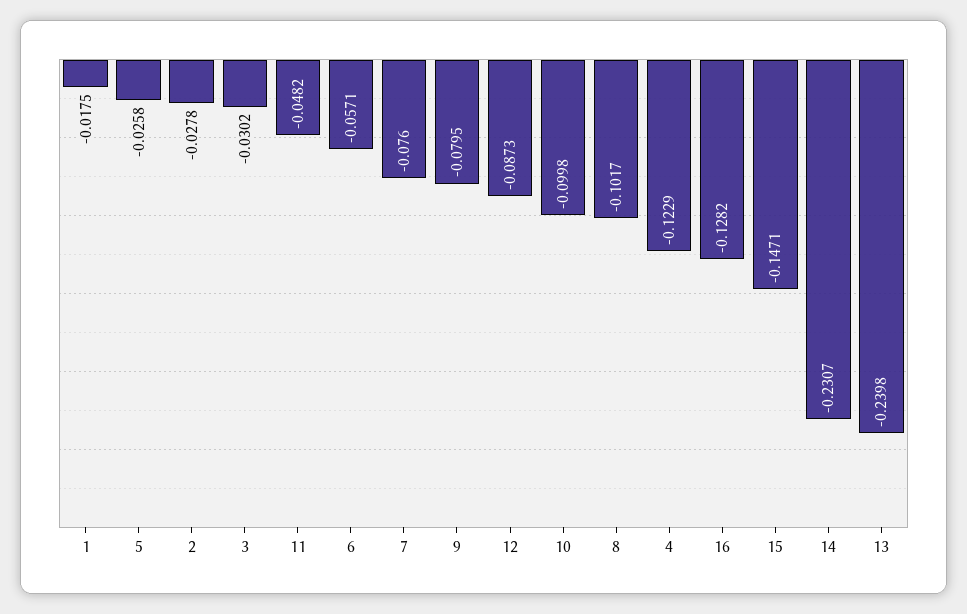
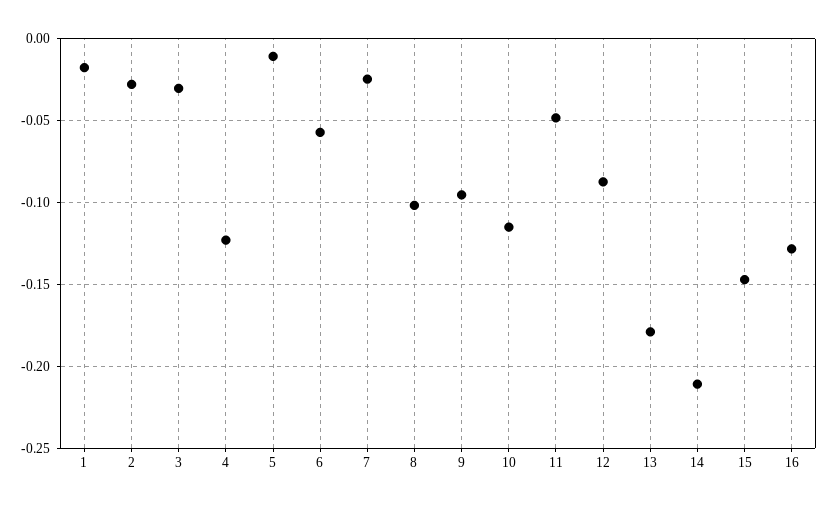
  {
    "1": -0.0175,
-   "5": -0.0258,
+   "5": -0.01,
    "2": -0.0278,
    "3": -0.0302,
    "11": -0.0482,
    "6": -0.0571,
-   "7": -0.076,
+   "7": -0.025,
-   "9": -0.0795,
+   "9": -0.095,
    "12": -0.0873,
-   "10": -0.0998,
+   "10": -0.115,
    "8": -0.1017,
    "4": -0.1229,
    "16": -0.1282,
    "15": -0.1471,
-   "14": -0.2307,
+   "14": -0.21,
-   "13": -0.2398
+   "13": -0.18
  }

